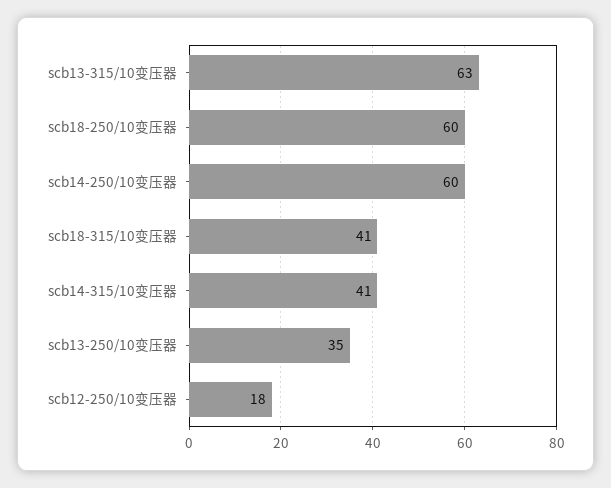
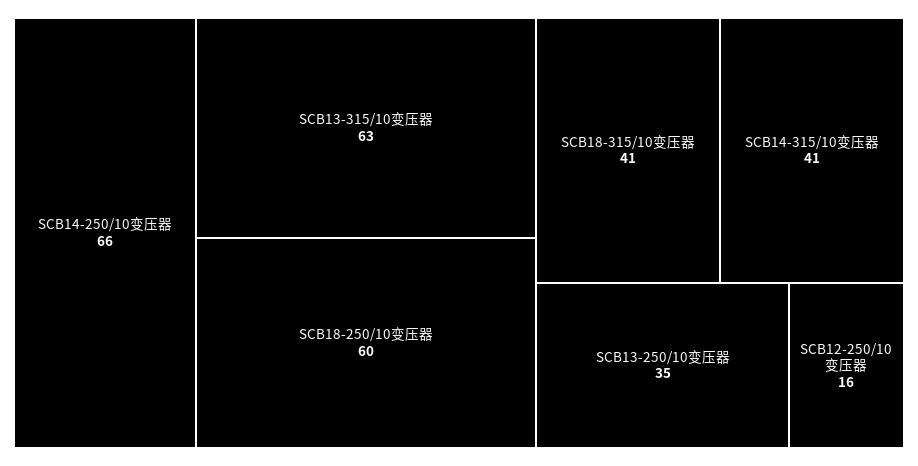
  {
    "scb13-315/10变压器": 63,
    "scb18-250/10变压器": 60,
-   "scb14-250/10变压器": 60,
+   "scb14-250/10变压器": 66,
    "scb18-315/10变压器": 41,
    "scb14-315/10变压器": 41,
    "scb13-250/10变压器": 35,
-   "scb12-250/10变压器": 18
+   "scb12-250/10变压器": 16
  }

